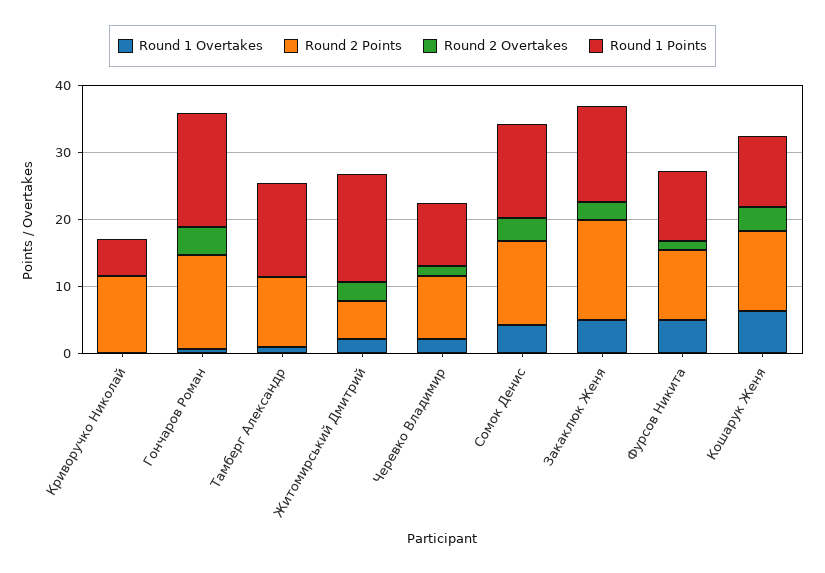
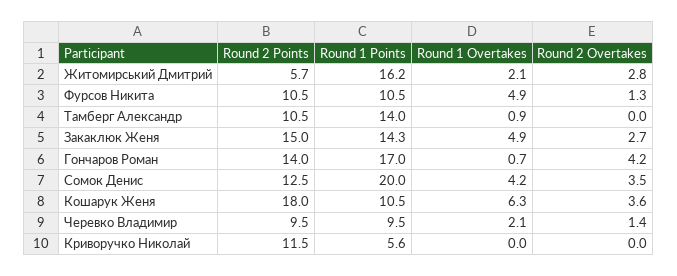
  {
    "Round 1 Overtakes": {
      "Криворучко Николай": 0,
      "Гончаров Роман": 0.7,
      "Тамберг Александр": 0.9,
      "Житомирський Дмитрий": 2.1,
      "Черевко Владимир": 2.1,
      "Сомок Денис": 4.2,
      "Закаклюк Женя": 4.9,
      "Фурсов Никита": 4.9,
      "Кошарук Женя": 6.3
    },
    "Round 2 Points": {
      "Криворучко Николай": 11.5,
      "Гончаров Роман": 14,
      "Тамберг Александр": 10.5,
      "Житомирський Дмитрий": 5.7,
      "Черевко Владимир": 9.5,
      "Сомок Денис": 12.5,
      "Закаклюк Женя": 15,
      "Фурсов Никита": 10.5,
-     "Кошарук Женя": 12
+     "Кошарук Женя": 18
    },
    "Round 2 Overtakes": {
      "Криворучко Николай": 0,
      "Гончаров Роман": 4.2,
      "Тамберг Александр": 0,
      "Житомирський Дмитрий": 2.8,
      "Черевко Владимир": 1.4,
      "Сомок Денис": 3.5,
      "Закаклюк Женя": 2.7,
      "Фурсов Никита": 1.3,
      "Кошарук Женя": 3.6
    },
    "Round 1 Points": {
      "Криворучко Николай": 5.6,
      "Гончаров Роман": 17,
      "Тамберг Александр": 14,
      "Житомирський Дмитрий": 16.2,
      "Черевко Владимир": 9.5,
-     "Сомок Денис": 14,
+     "Сомок Денис": 20,
      "Закаклюк Женя": 14.3,
      "Фурсов Никита": 10.5,
      "Кошарук Женя": 10.5
    }
  }

